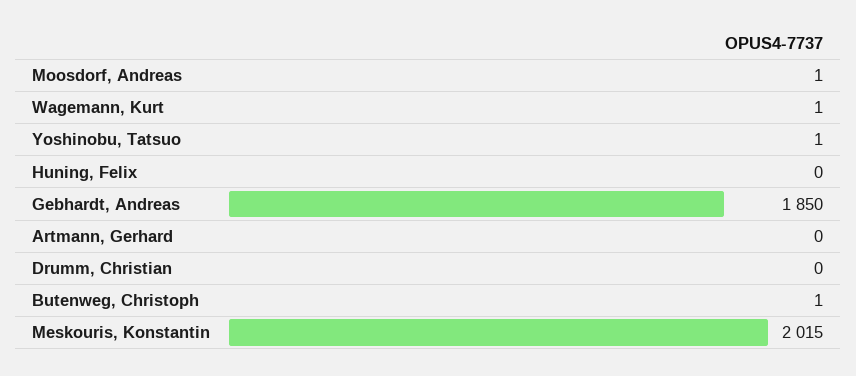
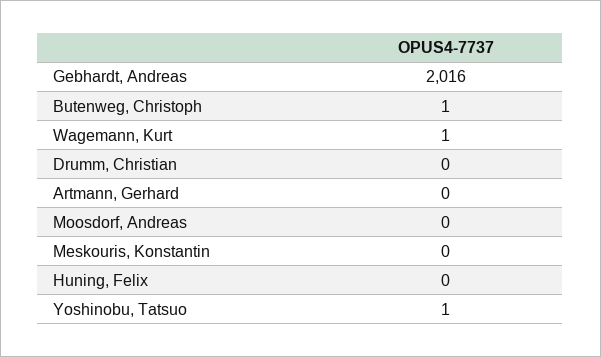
  {
-   "Moosdorf, Andreas": 1,
+   "Moosdorf, Andreas": 0,
    "Wagemann, Kurt": 1,
    "Yoshinobu, Tatsuo": 1,
    "Huning, Felix": 0,
-   "Gebhardt, Andreas": 1850,
+   "Gebhardt, Andreas": 2016,
    "Artmann, Gerhard": 0,
    "Drumm, Christian": 0,
    "Butenweg, Christoph": 1,
-   "Meskouris, Konstantin": 2015
+   "Meskouris, Konstantin": 0
  }

